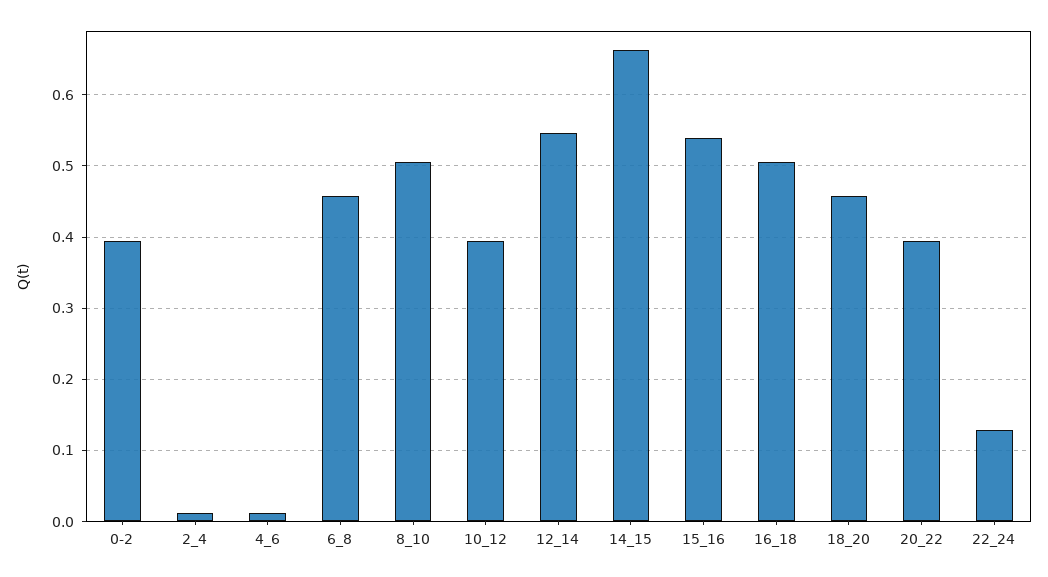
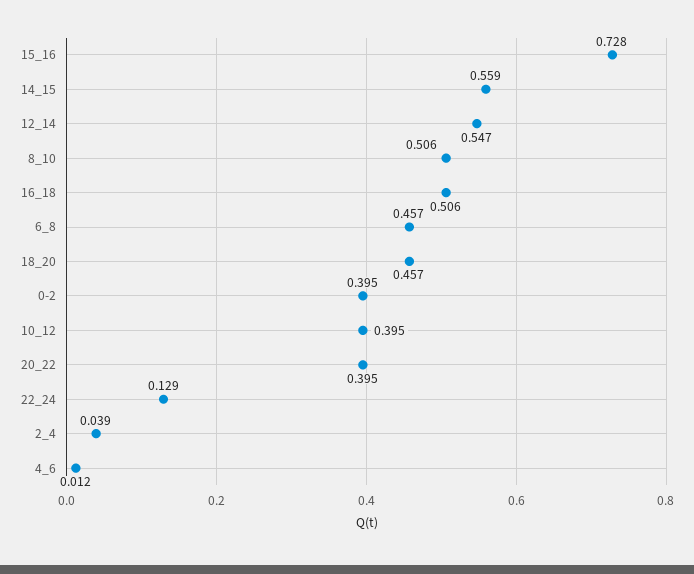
  {
    "0-2": 0.395,
-   "2_4": 0.01,
+   "2_4": 0.039,
    "4_6": 0.012,
    "6_8": 0.457,
    "8_10": 0.506,
    "10_12": 0.395,
    "12_14": 0.547,
-   "14_15": 0.66,
+   "14_15": 0.559,
-   "15_16": 0.54,
+   "15_16": 0.728,
    "16_18": 0.506,
    "18_20": 0.457,
    "20_22": 0.395,
    "22_24": 0.129
  }

